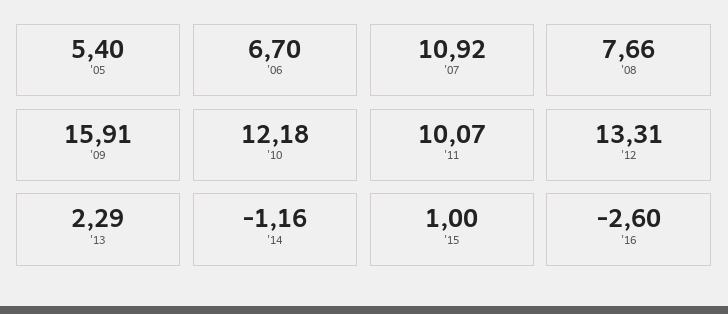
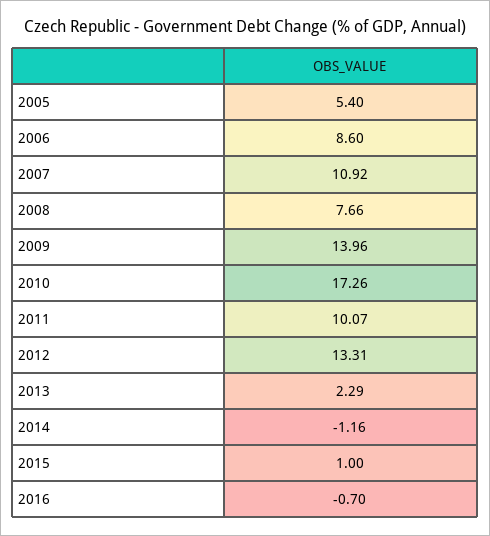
  {
    "'05": 5.4,
-   "'06": 6.7,
+   "'06": 8.6,
    "'07": 10.92,
    "'08": 7.66,
-   "'09": 15.91,
+   "'09": 13.96,
-   "'10": 12.18,
+   "'10": 17.26,
    "'11": 10.07,
    "'12": 13.31,
    "'13": 2.29,
    "'14": -1.16,
    "'15": 1,
-   "'16": -2.6
+   "'16": -0.7
  }

